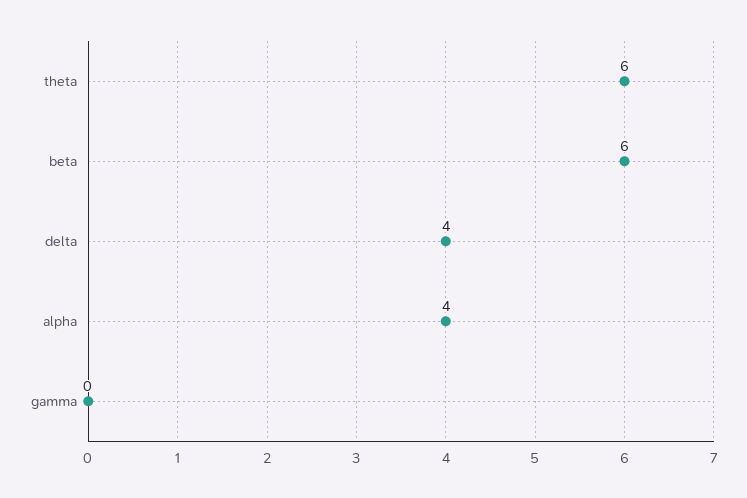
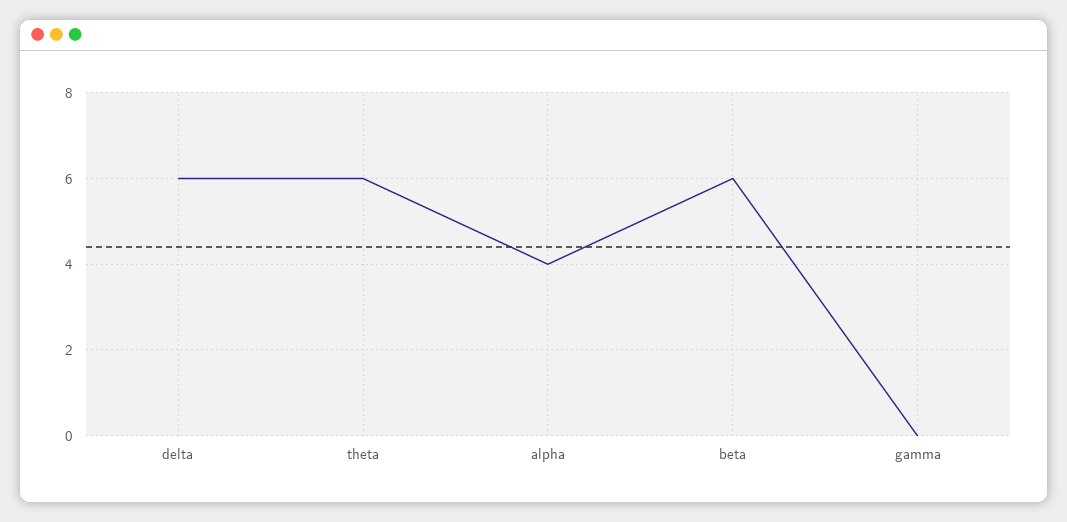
  {
    "theta": 6,
    "beta": 6,
-   "delta": 4,
+   "delta": 6,
    "alpha": 4,
    "gamma": 0
  }

